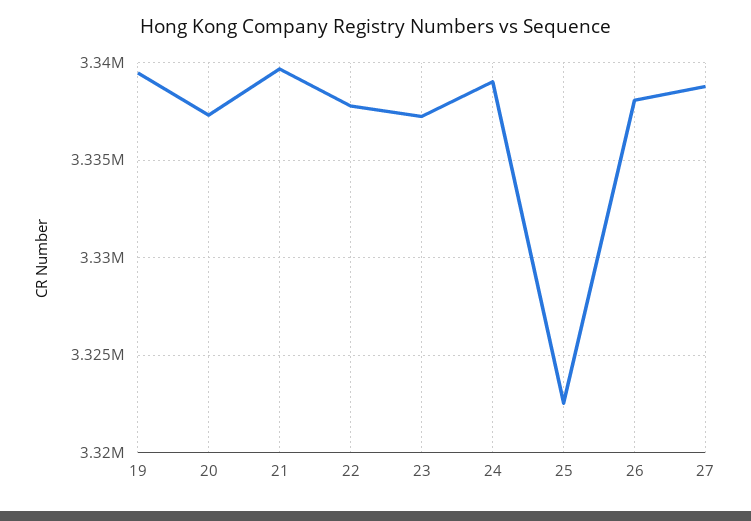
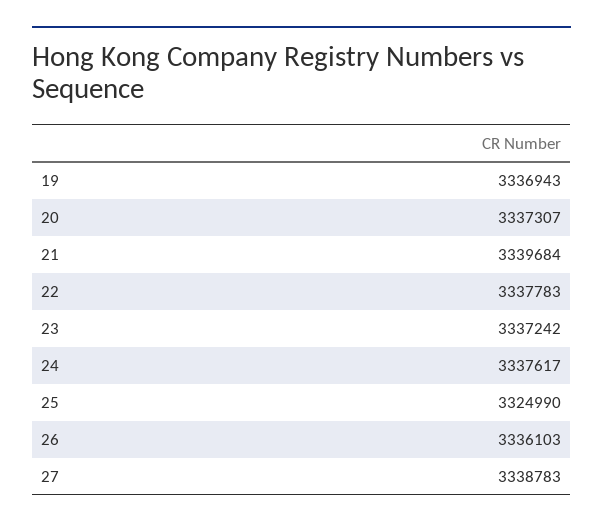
  {
-   "19": 3339500,
+   "19": 3336943,
    "20": 3337307,
    "21": 3339684,
    "22": 3337783,
    "23": 3337242,
-   "24": 3339000,
+   "24": 3337617,
-   "25": 3322500,
+   "25": 3324990,
-   "26": 3338000,
+   "26": 3336103,
    "27": 3338783
  }

